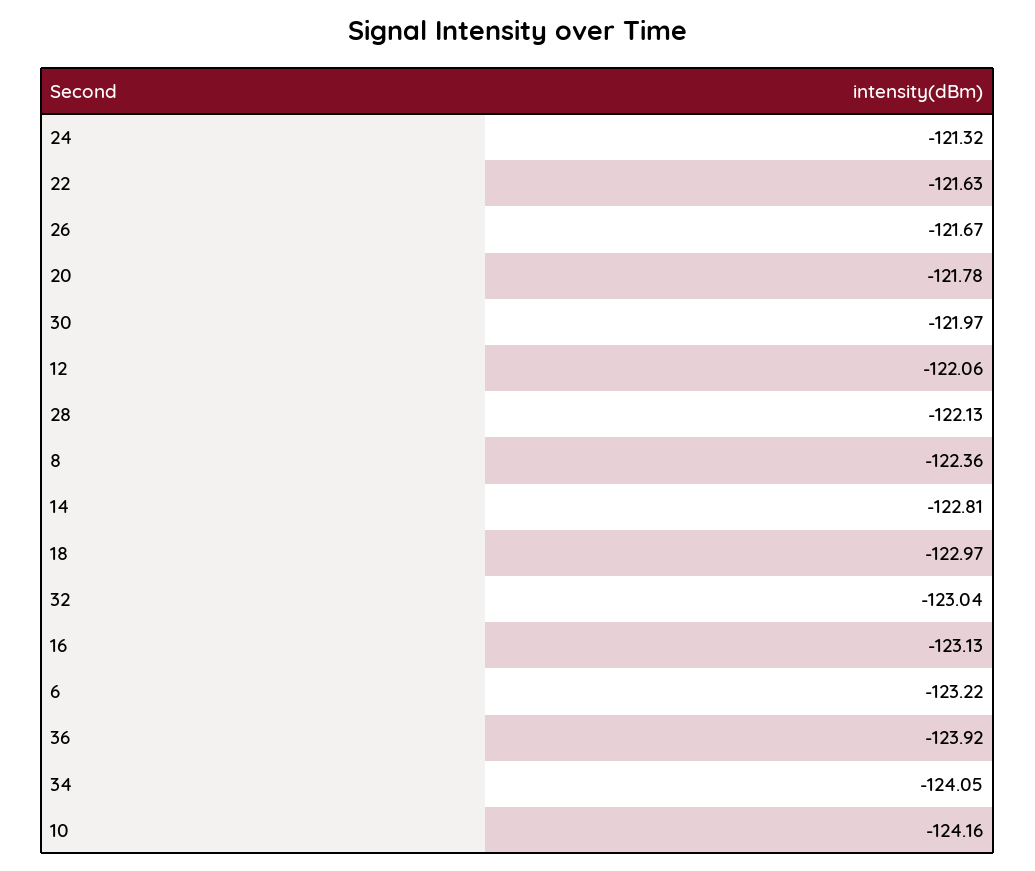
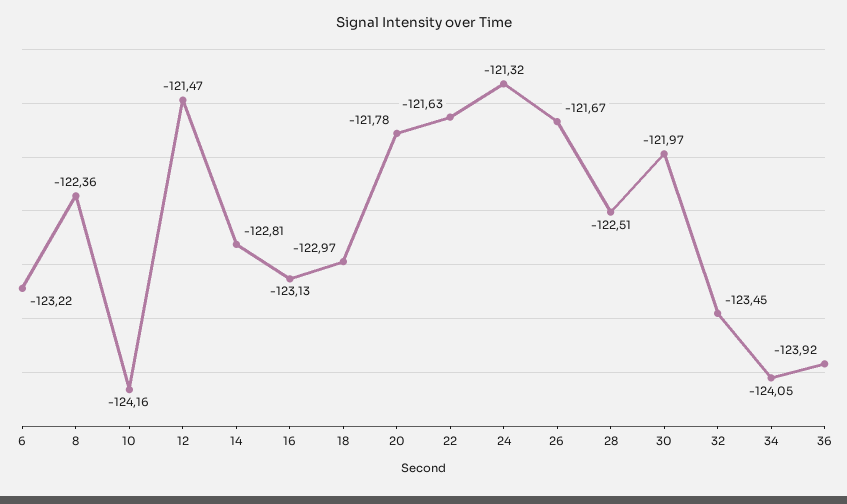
  {
    "24": -121.32,
    "22": -121.63,
    "26": -121.67,
    "20": -121.78,
    "30": -121.97,
-   "12": -122.06,
+   "12": -121.47,
-   "28": -122.13,
+   "28": -122.51,
    "8": -122.36,
    "14": -122.81,
    "18": -122.97,
-   "32": -123.04,
+   "32": -123.45,
    "16": -123.13,
    "6": -123.22,
    "36": -123.92,
    "34": -124.05,
    "10": -124.16
  }

